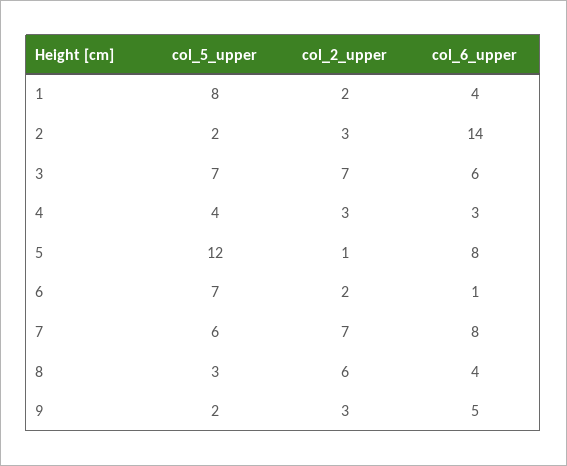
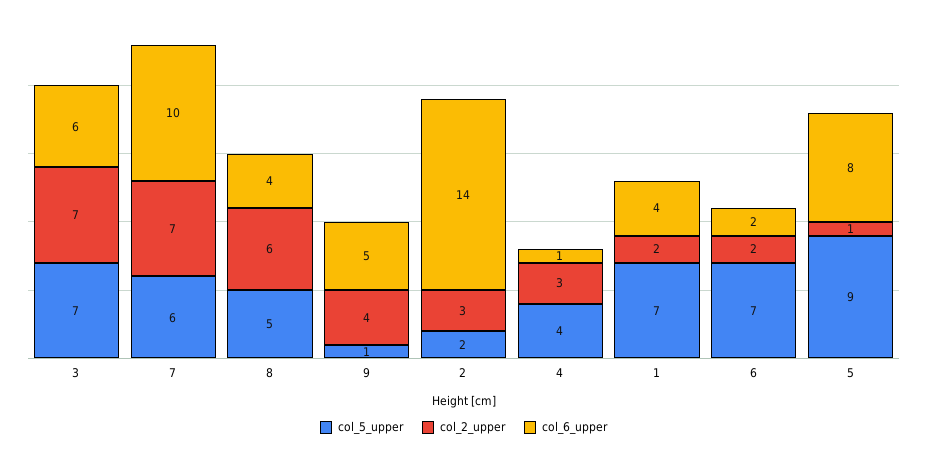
  {
    "col_5_upper": {
-     "1": 8,
+     "1": 7,
      "2": 2,
      "3": 7,
      "4": 4,
-     "5": 12,
+     "5": 9,
      "6": 7,
      "7": 6,
-     "8": 3,
+     "8": 5,
-     "9": 2
+     "9": 1
    },
    "col_2_upper": {
      "1": 2,
      "2": 3,
      "3": 7,
      "4": 3,
      "5": 1,
      "6": 2,
      "7": 7,
      "8": 6,
-     "9": 3
+     "9": 4
    },
    "col_6_upper": {
      "1": 4,
      "2": 14,
      "3": 6,
-     "4": 3,
+     "4": 1,
      "5": 8,
-     "6": 1,
+     "6": 2,
-     "7": 8,
+     "7": 10,
      "8": 4,
      "9": 5
    }
  }

